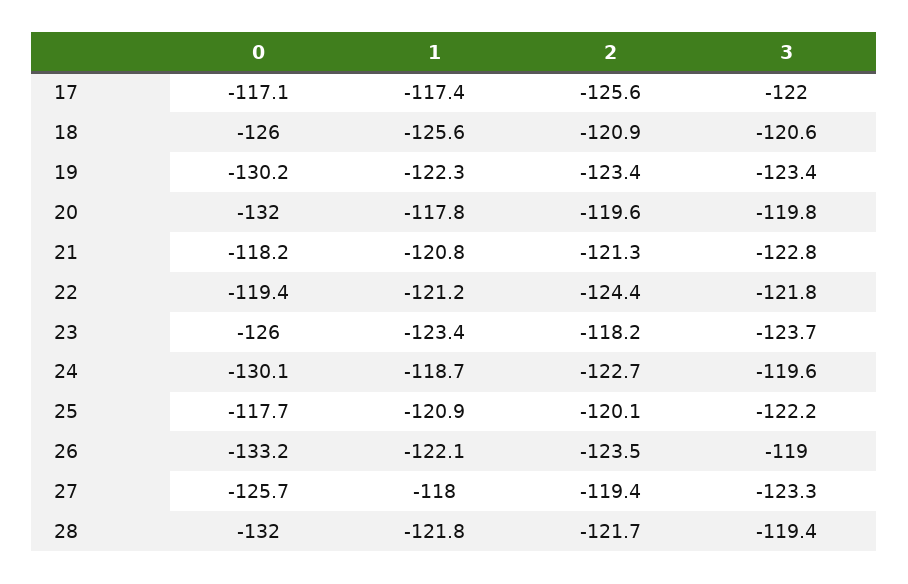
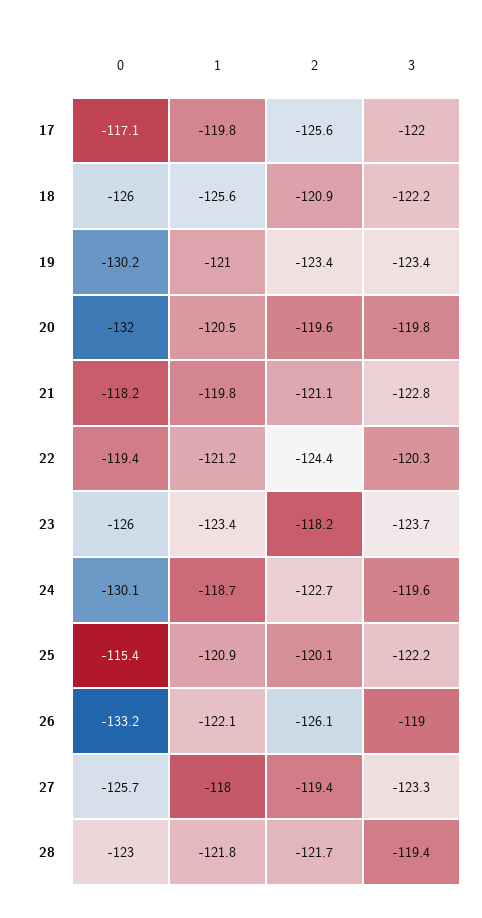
  {
    "0": {
      "17": -117.1,
      "18": -126,
      "19": -130.2,
      "20": -132,
      "21": -118.2,
      "22": -119.4,
      "23": -126,
      "24": -130.1,
-     "25": -117.7,
+     "25": -115.4,
      "26": -133.2,
      "27": -125.7,
-     "28": -132
+     "28": -123
    },
    "1": {
-     "17": -117.4,
+     "17": -119.8,
      "18": -125.6,
-     "19": -122.3,
+     "19": -121,
-     "20": -117.8,
+     "20": -120.5,
-     "21": -120.8,
+     "21": -119.8,
      "22": -121.2,
      "23": -123.4,
      "24": -118.7,
      "25": -120.9,
      "26": -122.1,
      "27": -118,
      "28": -121.8
    },
    "2": {
      "17": -125.6,
      "18": -120.9,
      "19": -123.4,
      "20": -119.6,
-     "21": -121.3,
+     "21": -121.1,
      "22": -124.4,
      "23": -118.2,
      "24": -122.7,
      "25": -120.1,
-     "26": -123.5,
+     "26": -126.1,
      "27": -119.4,
      "28": -121.7
    },
    "3": {
      "17": -122,
-     "18": -120.6,
+     "18": -122.2,
      "19": -123.4,
      "20": -119.8,
      "21": -122.8,
-     "22": -121.8,
+     "22": -120.3,
      "23": -123.7,
      "24": -119.6,
      "25": -122.2,
      "26": -119,
      "27": -123.3,
      "28": -119.4
    }
  }

